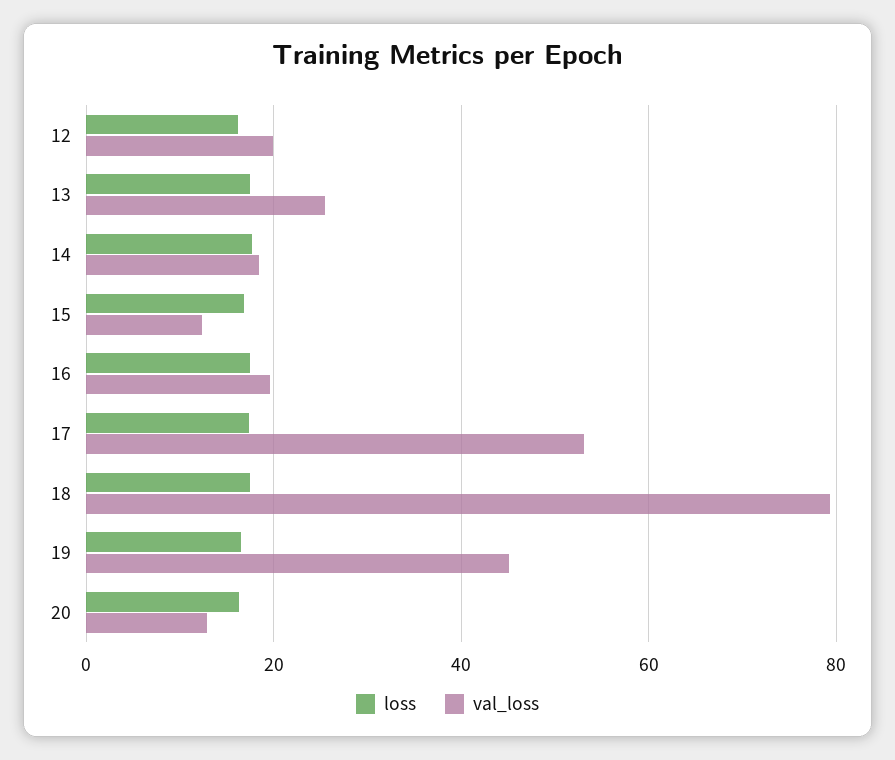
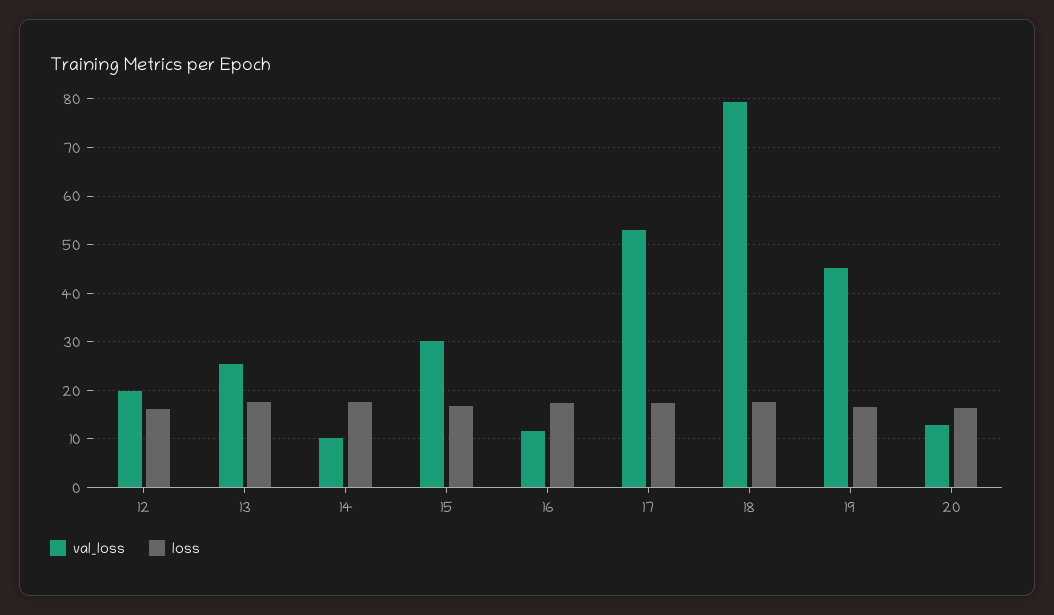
  {
    "loss": {
      "12": 16,
      "13": 18,
      "14": 18,
      "15": 16,
      "16": 18,
      "17": 18,
      "18": 18,
      "19": 16,
      "20": 16
    },
    "val_loss": {
      "12": 20,
      "13": 26,
-     "14": 18,
+     "14": 10,
-     "15": 12,
+     "15": 30,
-     "16": 20,
+     "16": 12,
      "17": 54,
      "18": 80,
      "19": 46,
      "20": 12
    }
  }

